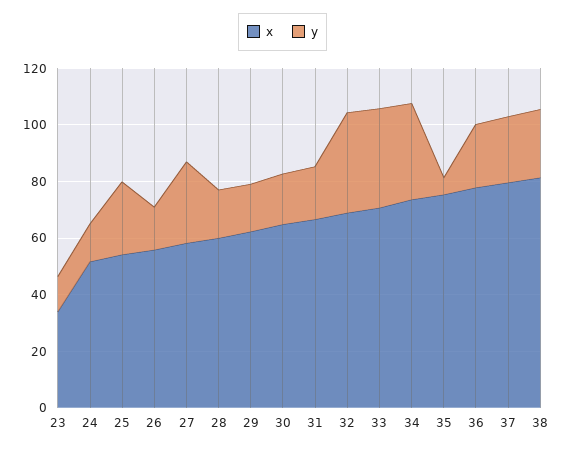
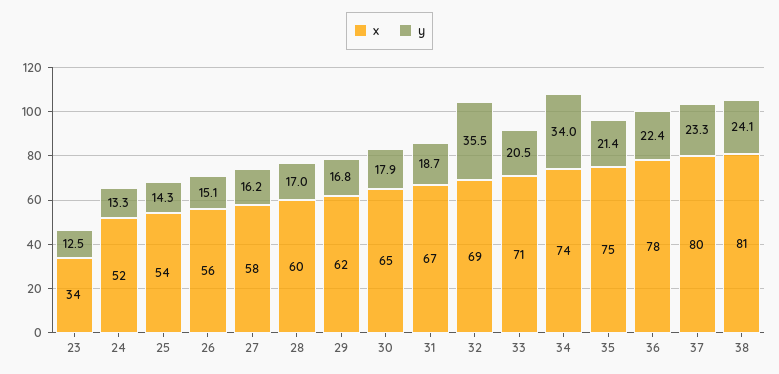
  {
    "x": {
      "23": 34,
      "24": 52,
      "25": 54,
      "26": 56,
      "27": 58,
      "28": 60,
      "29": 62,
      "30": 65,
      "31": 67,
      "32": 69,
      "33": 71,
      "34": 74,
      "35": 75,
      "36": 78,
      "37": 80,
      "38": 81
    },
    "y": {
      "23": 12.5,
      "24": 13.3,
-     "25": 25,
+     "25": 14.3,
      "26": 15.1,
-     "27": 30,
+     "27": 16.2,
      "28": 17,
      "29": 16.8,
      "30": 17.9,
      "31": 18.7,
      "32": 35.5,
-     "33": 35,
+     "33": 20.5,
      "34": 34,
-     "35": 5,
+     "35": 21.4,
      "36": 22.4,
      "37": 23.3,
      "38": 24.1
    }
  }

